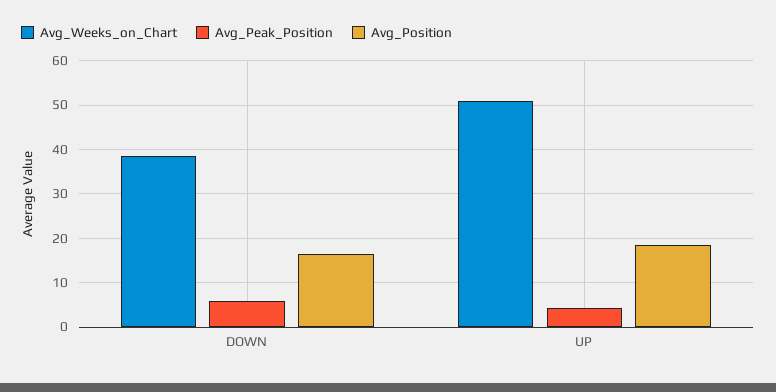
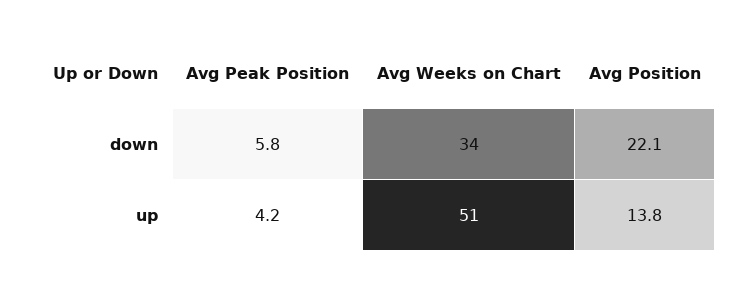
  {
    "Avg_Weeks_on_Chart": {
-     "DOWN": 38,
+     "DOWN": 34,
      "UP": 51
    },
    "Avg_Peak_Position": {
      "DOWN": 5.8,
      "UP": 4.2
    },
    "Avg_Position": {
-     "DOWN": 16,
+     "DOWN": 22.1,
-     "UP": 18
+     "UP": 13.8
    }
  }

